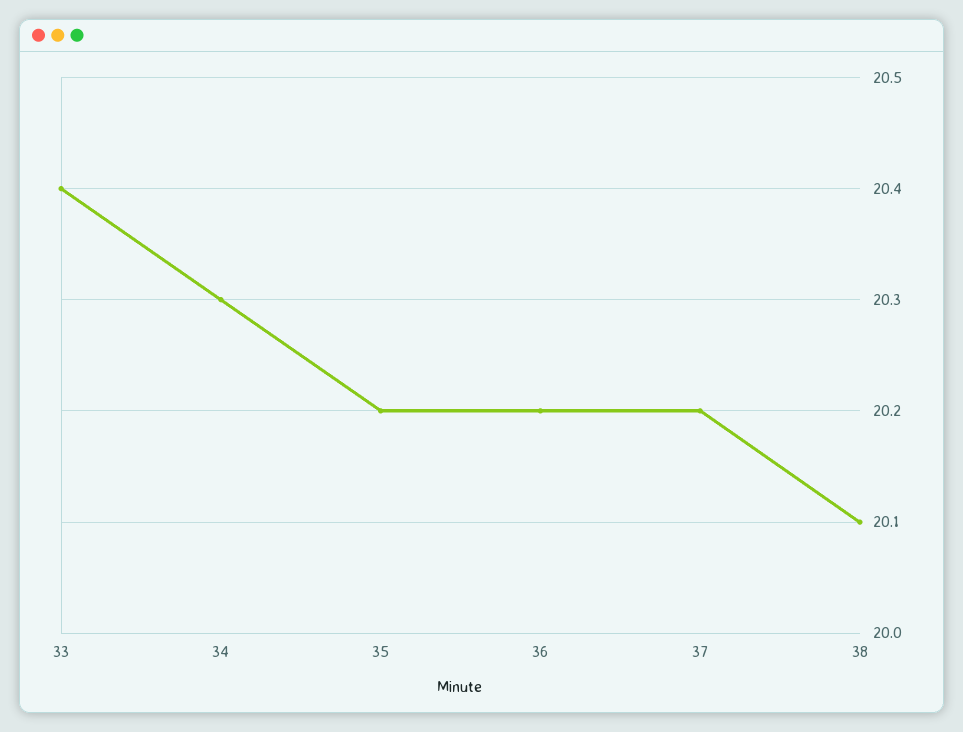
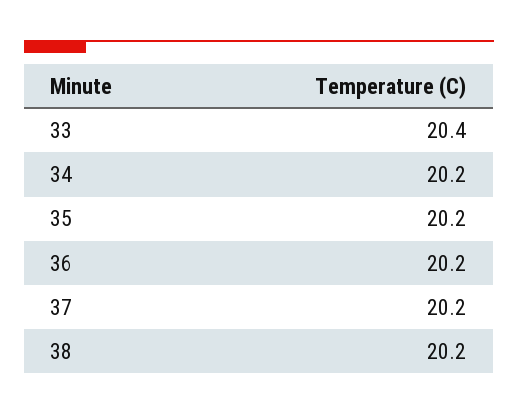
  {
    "33": 20.4,
-   "34": 20.3,
+   "34": 20.2,
    "35": 20.2,
    "36": 20.2,
    "37": 20.2,
-   "38": 20.1
+   "38": 20.2
  }

